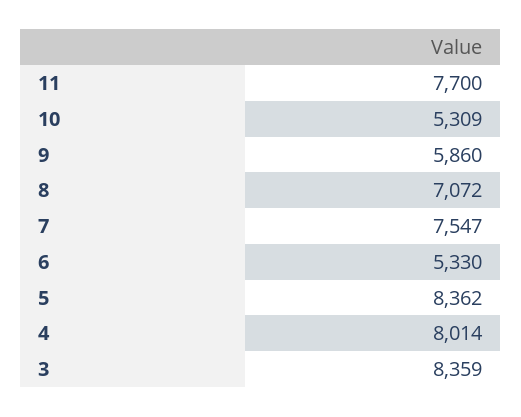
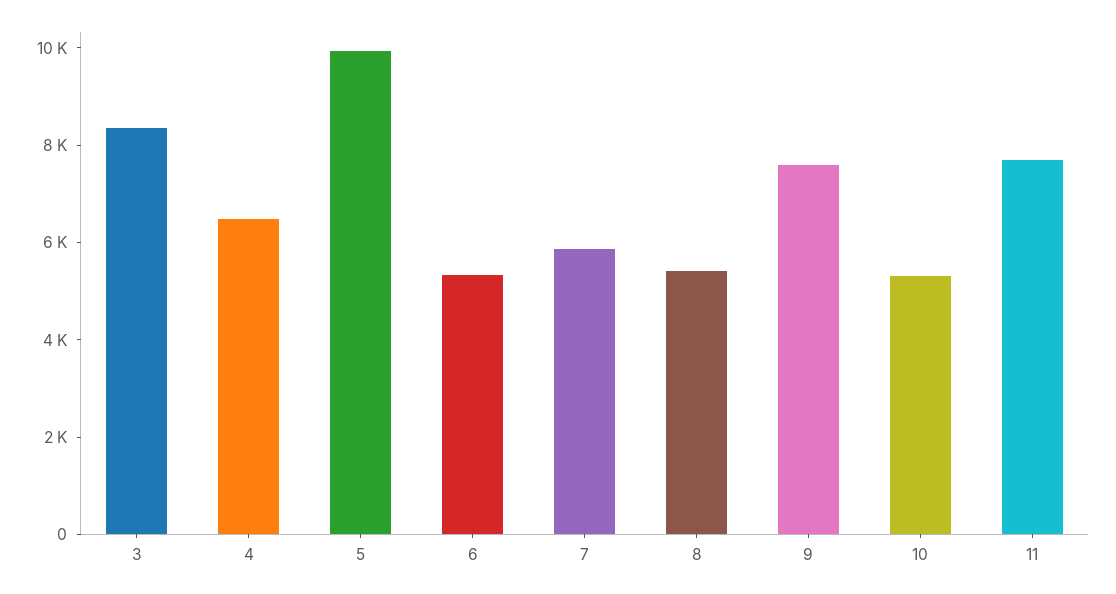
  {
    "11": 7700,
    "10": 5309,
-   "9": 5860,
+   "9": 7500,
-   "8": 7072,
+   "8": 5500,
-   "7": 7547,
+   "7": 6000,
    "6": 5330,
-   "5": 8362,
+   "5": 10000,
-   "4": 8014,
+   "4": 6500,
    "3": 8359
  }

